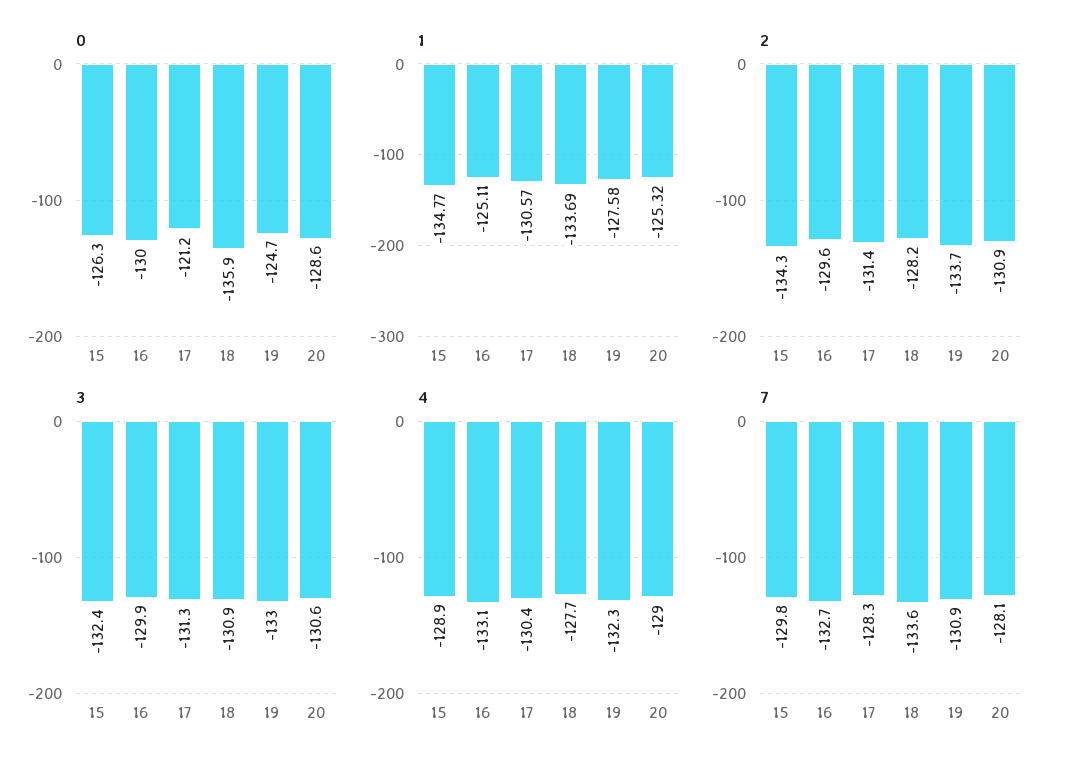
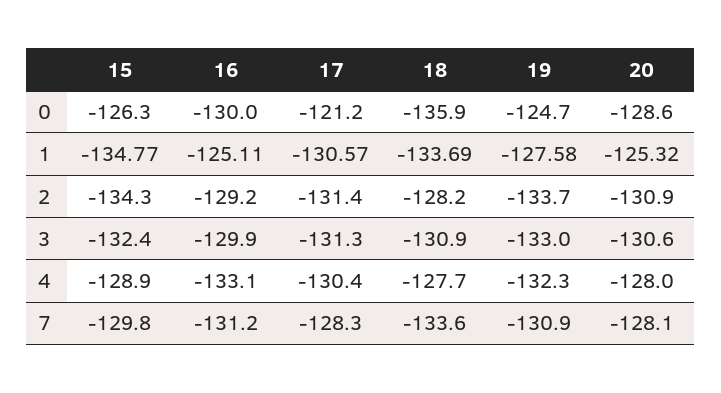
  {
    "0": {
      "15": -126.3,
      "16": -130,
      "17": -121.2,
      "18": -135.9,
      "19": -124.7,
      "20": -128.6
    },
    "1": {
      "15": -134.77,
      "16": -125.11,
      "17": -130.57,
      "18": -133.69,
      "19": -127.58,
      "20": -125.32
    },
    "2": {
      "15": -134.3,
-     "16": -129.6,
+     "16": -129.2,
      "17": -131.4,
      "18": -128.2,
      "19": -133.7,
      "20": -130.9
    },
    "3": {
      "15": -132.4,
      "16": -129.9,
      "17": -131.3,
      "18": -130.9,
      "19": -133,
      "20": -130.6
    },
    "4": {
      "15": -128.9,
      "16": -133.1,
      "17": -130.4,
      "18": -127.7,
      "19": -132.3,
-     "20": -129
+     "20": -128
    },
    "7": {
      "15": -129.8,
-     "16": -132.7,
+     "16": -131.2,
      "17": -128.3,
      "18": -133.6,
      "19": -130.9,
      "20": -128.1
    }
  }

